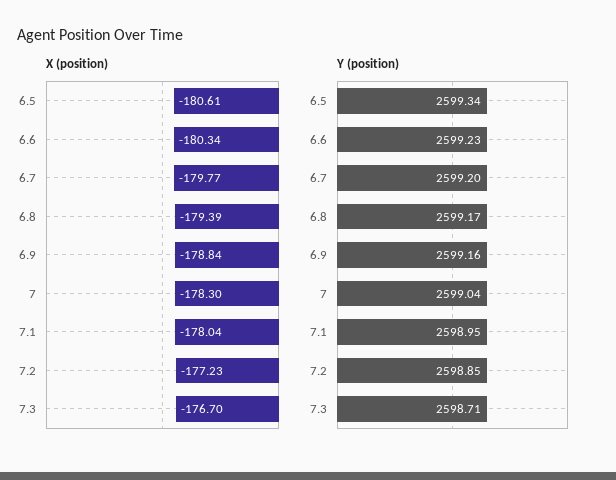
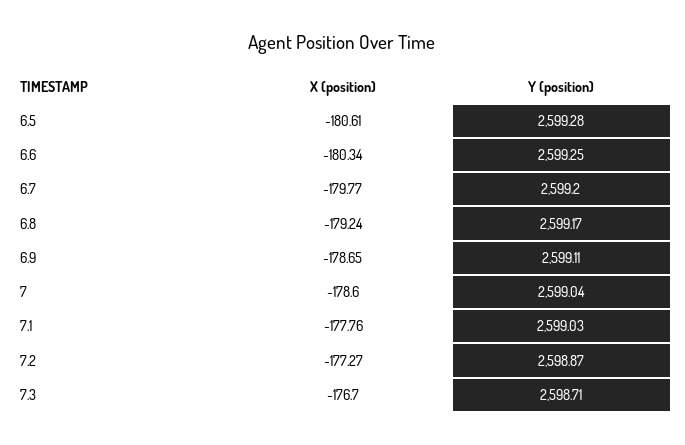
  {
    "X (position)": {
      "6.5": -180.61,
      "6.6": -180.34,
      "6.7": -179.77,
-     "6.8": -179.39,
+     "6.8": -179.24,
-     "6.9": -178.84,
+     "6.9": -178.65,
-     "7": -178.3,
+     "7": -178.6,
-     "7.1": -178.04,
+     "7.1": -177.76,
-     "7.2": -177.23,
+     "7.2": -177.27,
      "7.3": -176.7
    },
    "Y (position)": {
-     "6.5": 2599.34,
+     "6.5": 2599.28,
-     "6.6": 2599.23,
+     "6.6": 2599.25,
      "6.7": 2599.2,
      "6.8": 2599.17,
-     "6.9": 2599.16,
+     "6.9": 2599.11,
      "7": 2599.04,
-     "7.1": 2598.95,
+     "7.1": 2599.03,
-     "7.2": 2598.85,
+     "7.2": 2598.87,
      "7.3": 2598.71
    }
  }

